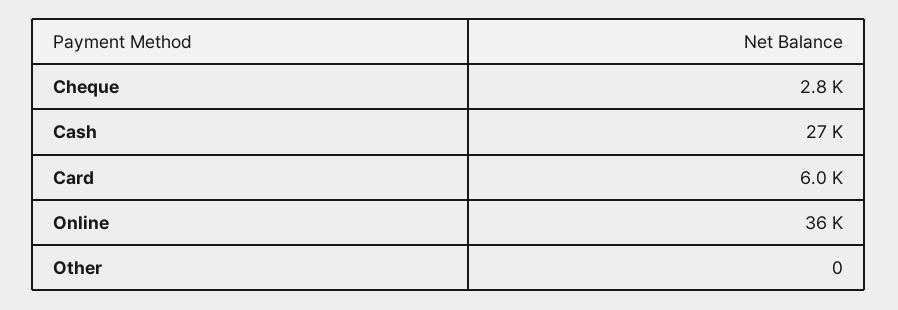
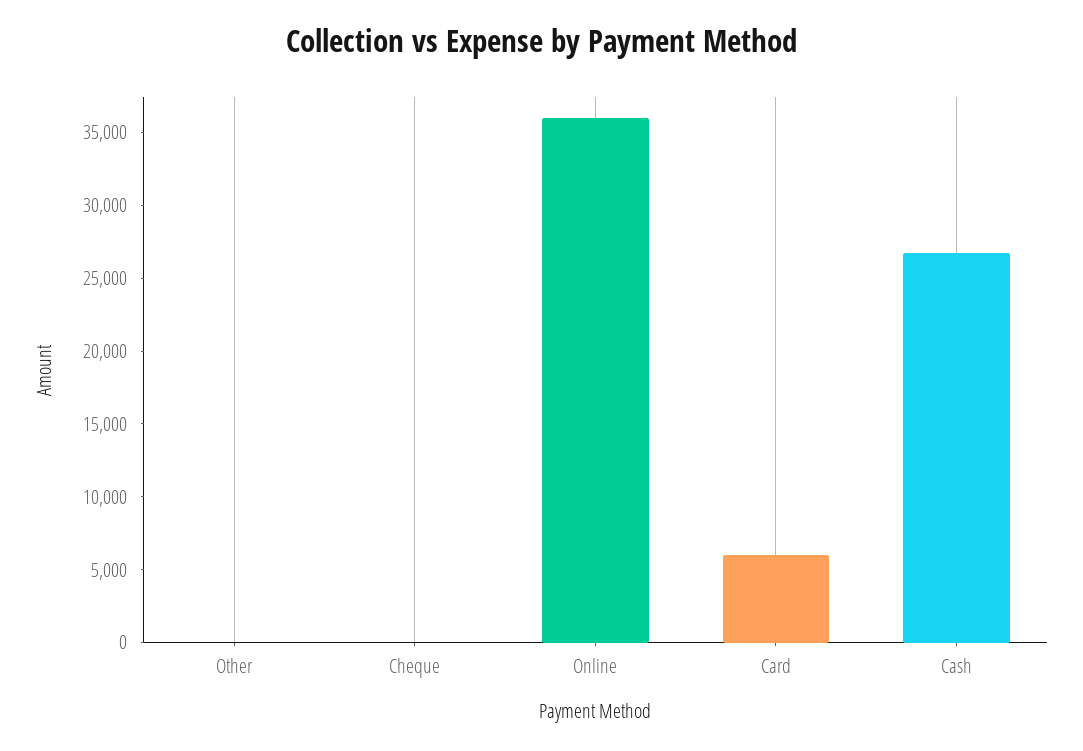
  {
-   "Cheque": 2800,
+   "Cheque": 0,
    "Cash": 27000,
    "Card": 6000,
    "Online": 36000,
    "Other": 0
  }

